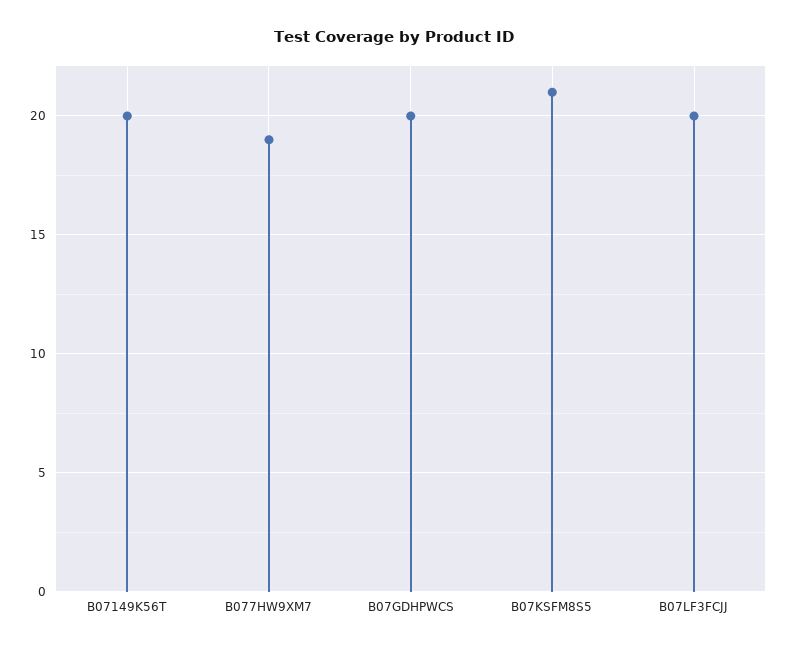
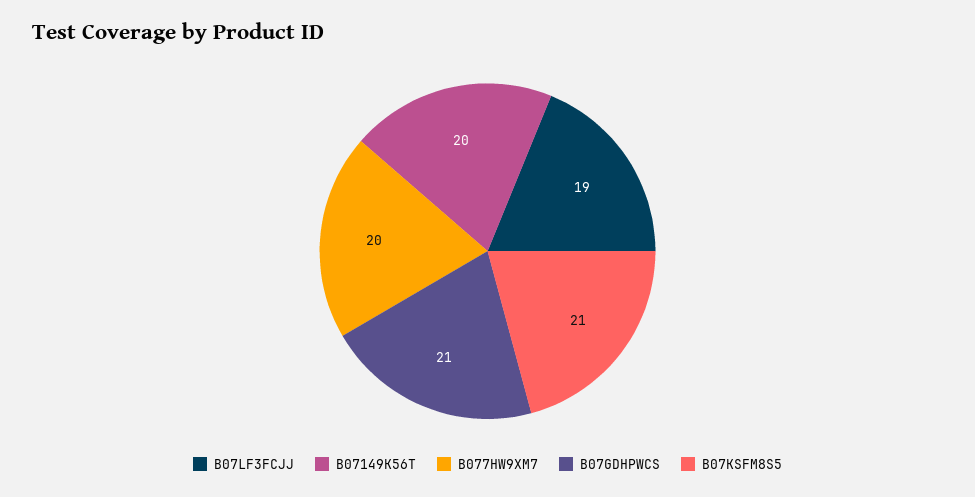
  {
    "B07149K56T": 20,
-   "B077HW9XM7": 19,
+   "B077HW9XM7": 20,
-   "B07GDHPWCS": 20,
+   "B07GDHPWCS": 21,
    "B07KSFM8S5": 21,
-   "B07LF3FCJJ": 20
+   "B07LF3FCJJ": 19
  }

